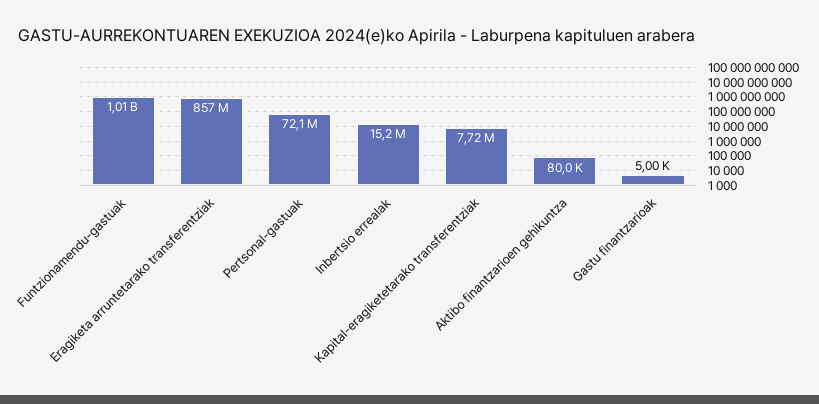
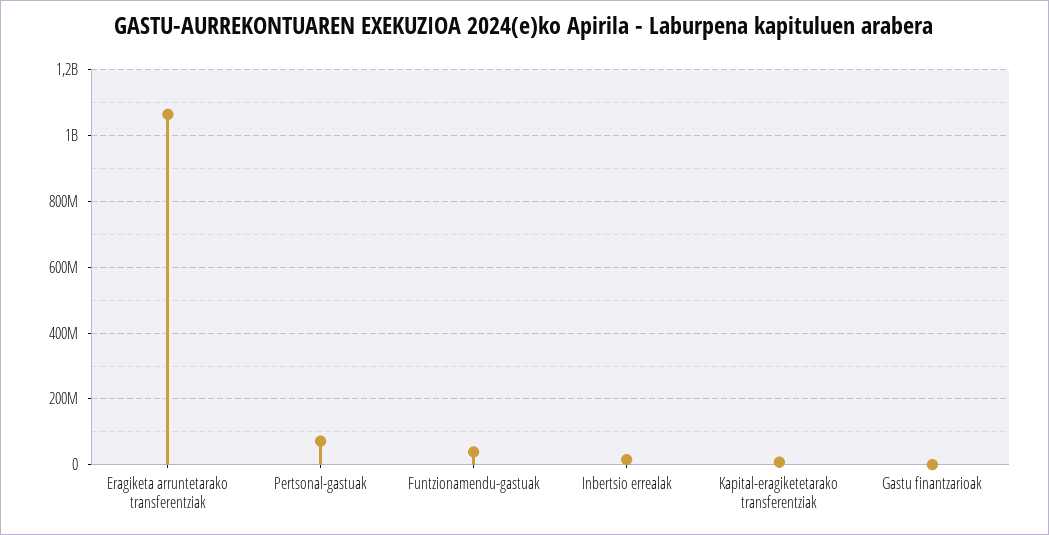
  {
-   "Funtzionamendu-gastuak": 1010000000,
+   "Funtzionamendu-gastuak": 40000000,
-   "Eragiketa arruntetarako transferentziak": 857000000,
+   "Eragiketa arruntetarako transferentziak": 1060000000,
    "Pertsonal-gastuak": 72100000,
    "Inbertsio errealak": 15200000,
    "Kapital-eragiketetarako transferentziak": 7720000,
-   "Aktibo finantzarioen gehikuntza": 80000,
    "Gastu finantzarioak": 5000
  }

